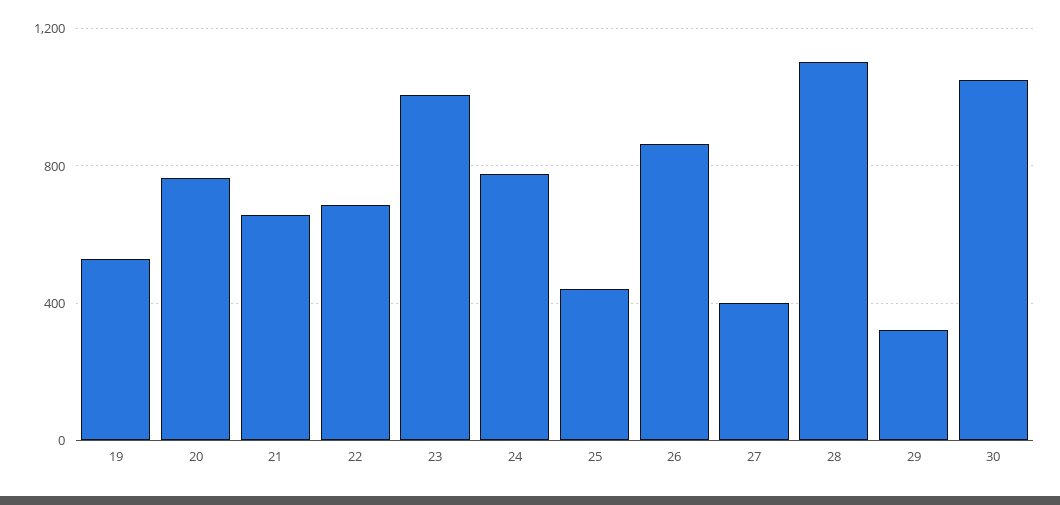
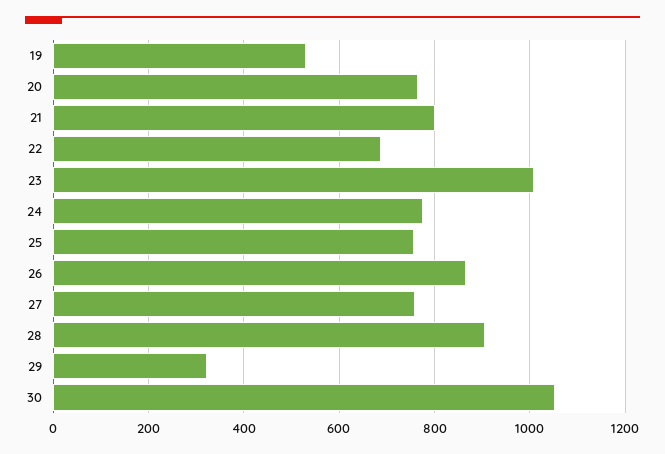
  {
    "19": 540,
    "20": 760,
-   "21": 650,
+   "21": 800,
    "22": 680,
    "23": 1000,
    "24": 780,
-   "25": 450,
+   "25": 760,
    "26": 860,
-   "27": 400,
+   "27": 760,
-   "28": 1100,
+   "28": 900,
    "29": 320,
    "30": 1060
  }

